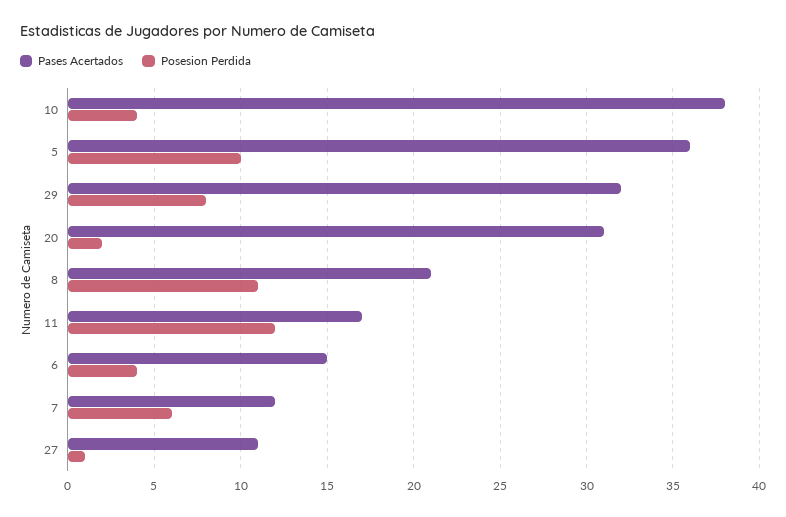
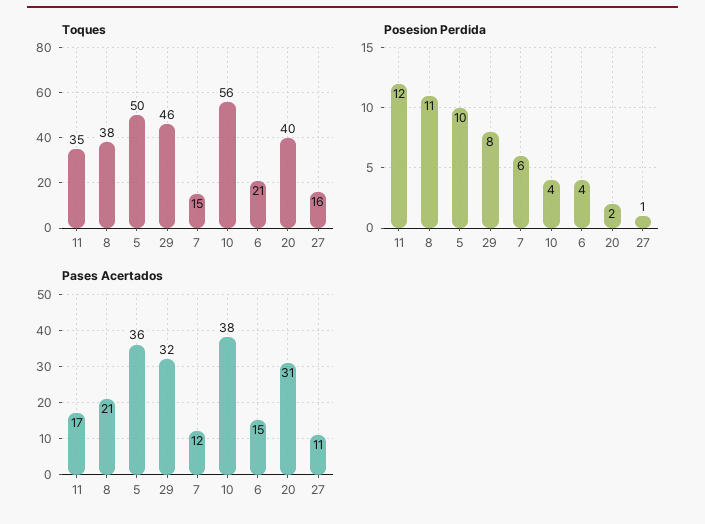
  {
    "Pases Acertados": {
      "10": 38,
      "5": 36,
      "29": 32,
      "20": 31,
      "8": 21,
      "11": 17,
      "6": 15,
      "7": 12,
      "27": 11
    },
    "Posesion Perdida": {
      "10": 4,
      "5": 10,
      "29": 8,
      "20": 2,
      "8": 11,
      "11": 12,
      "6": 4,
      "7": 6,
      "27": 1
-   }
+   },
+   "Toques": {
+     "11": 35,
+     "8": 38,
+     "5": 50,
+     "29": 46,
+     "7": 15,
+     "10": 56,
+     "6": 21,
+     "20": 40,
+     "27": 16
+   }
  }

